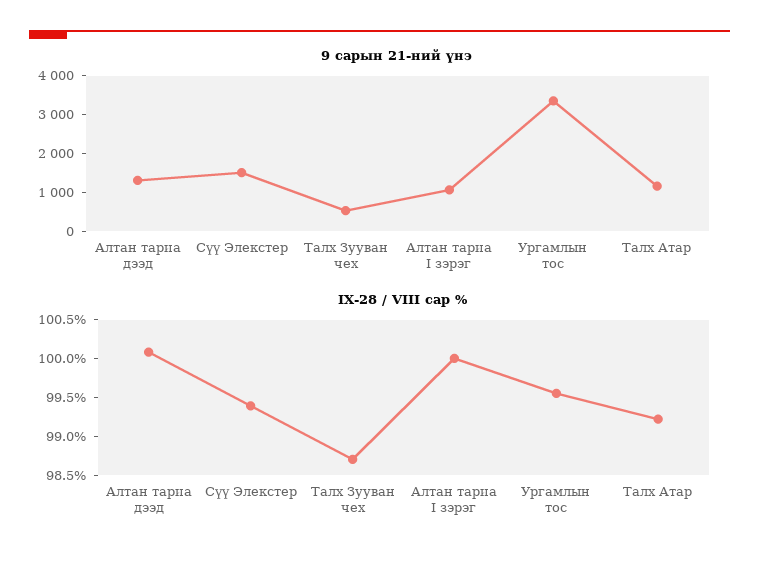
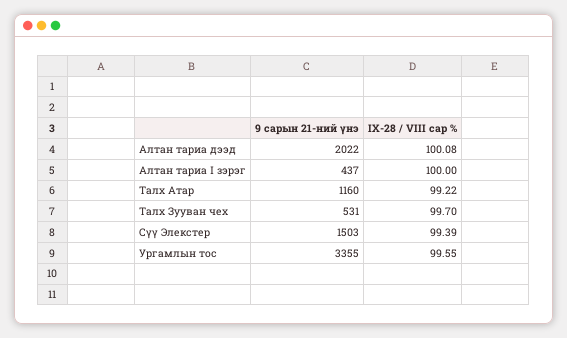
  {
    "9 сарын 21-ний үнэ": {
-     "Алтан тариа дээд": 1250,
+     "Алтан тариа дээд": 2022,
      "Сүү Элекстер": 1503,
      "Талх Зууван чех": 531,
-     "Алтан тариа I зэрэг": 1000,
+     "Алтан тариа I зэрэг": 437,
      "Ургамлын тос": 3355,
      "Талх Атар": 1160
    },
    "IX-28 / VIII сар %": {
      "Алтан тариа дээд": 100.08,
      "Сүү Элекстер": 99.39,
-     "Талх Зууван чех": 98.75,
+     "Талх Зууван чех": 99.7,
      "Алтан тариа I зэрэг": 100,
      "Ургамлын тос": 99.55,
      "Талх Атар": 99.22
    }
  }

